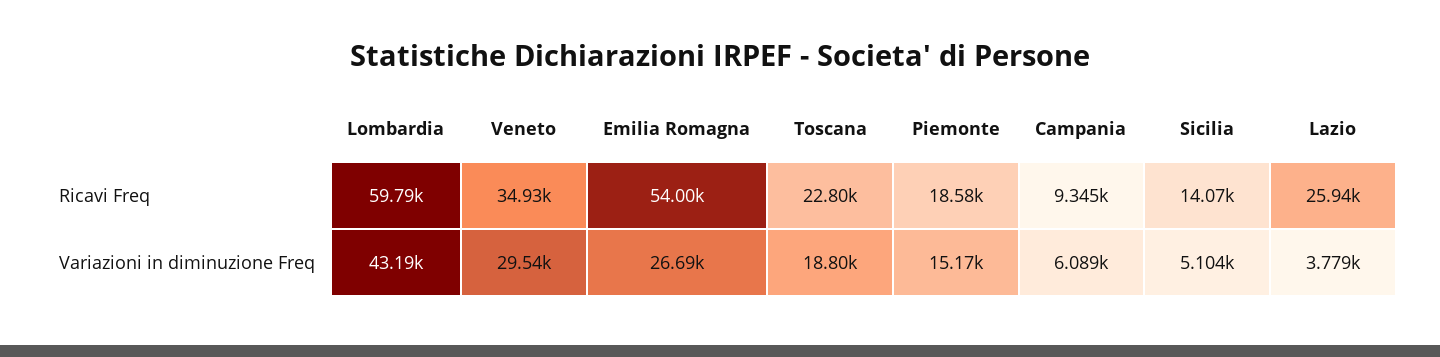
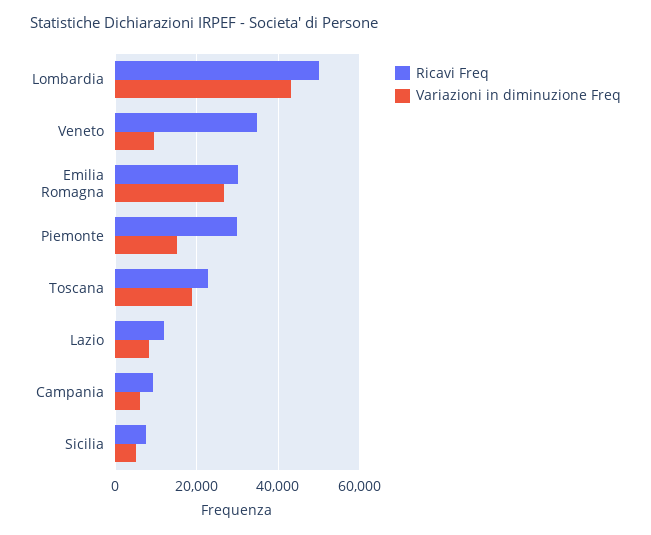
  {
    "Ricavi Freq": {
-     "Lombardia": 59790,
+     "Lombardia": 50000,
      "Veneto": 34930,
-     "Emilia Romagna": 54000,
+     "Emilia Romagna": 30000,
      "Toscana": 22800,
-     "Piemonte": 18580,
+     "Piemonte": 30000,
      "Campania": 9345,
-     "Sicilia": 14070,
+     "Sicilia": 8000,
-     "Lazio": 25940
+     "Lazio": 12000
    },
    "Variazioni in diminuzione Freq": {
      "Lombardia": 43190,
-     "Veneto": 29540,
+     "Veneto": 10000,
      "Emilia Romagna": 26690,
      "Toscana": 18800,
      "Piemonte": 15170,
      "Campania": 6089,
      "Sicilia": 5104,
-     "Lazio": 3779
+     "Lazio": 8000
    }
  }

